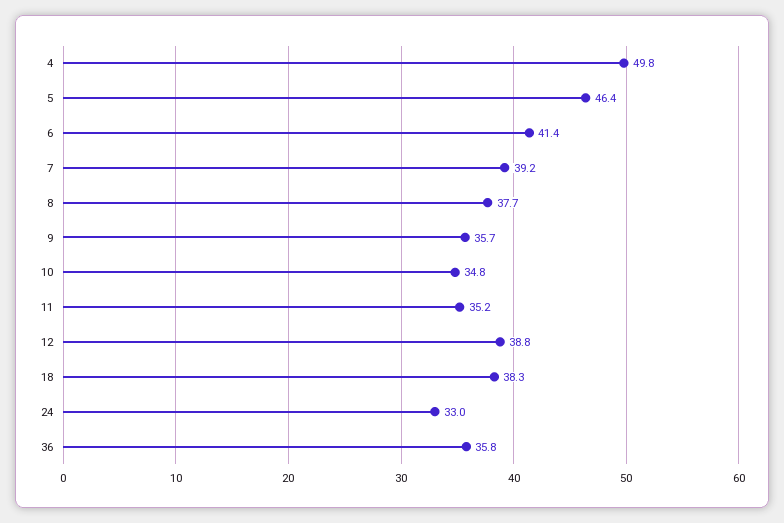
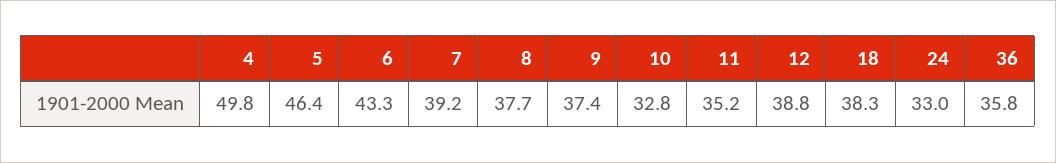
  {
    "4": 49.8,
    "5": 46.4,
-   "6": 41.4,
+   "6": 43.3,
    "7": 39.2,
    "8": 37.7,
-   "9": 35.7,
+   "9": 37.4,
-   "10": 34.8,
+   "10": 32.8,
    "11": 35.2,
    "12": 38.8,
    "18": 38.3,
    "24": 33,
    "36": 35.8
  }

